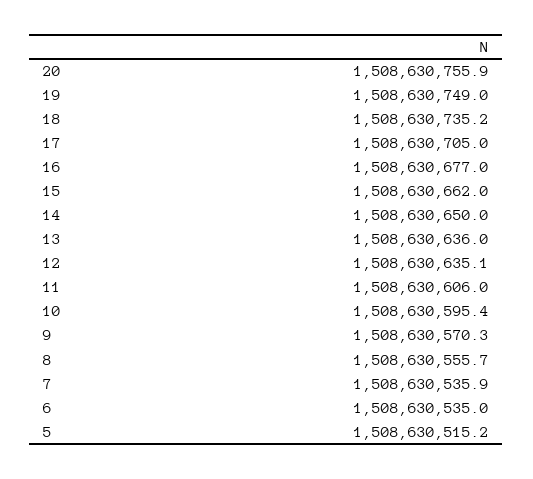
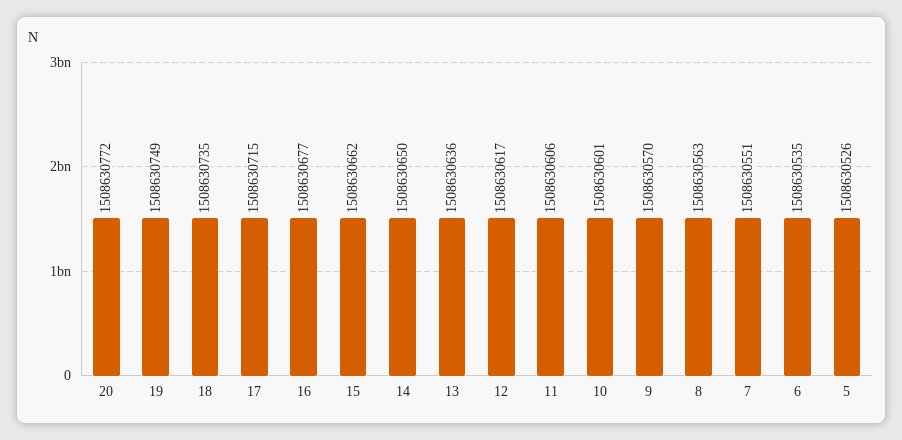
  {
-   "20": 1508630755.9,
+   "20": 1508630772,
    "19": 1508630749,
    "18": 1508630735.2,
-   "17": 1508630705,
+   "17": 1508630715,
    "16": 1508630677,
    "15": 1508630662,
    "14": 1508630650,
    "13": 1508630636,
-   "12": 1508630635.1,
+   "12": 1508630617,
    "11": 1508630606,
-   "10": 1508630595.4,
+   "10": 1508630601,
    "9": 1508630570.3,
-   "8": 1508630555.7,
+   "8": 1508630563,
-   "7": 1508630535.9,
+   "7": 1508630551,
    "6": 1508630535,
-   "5": 1508630515.2
+   "5": 1508630526
  }

